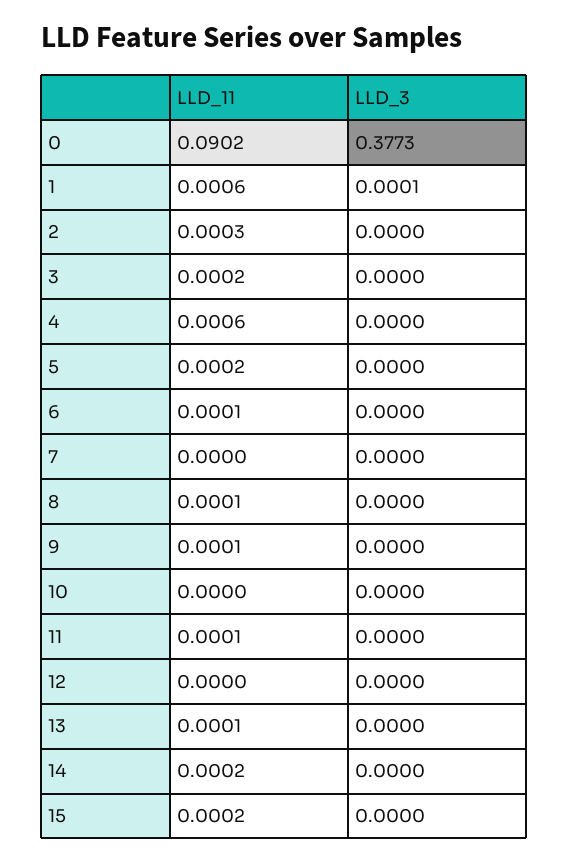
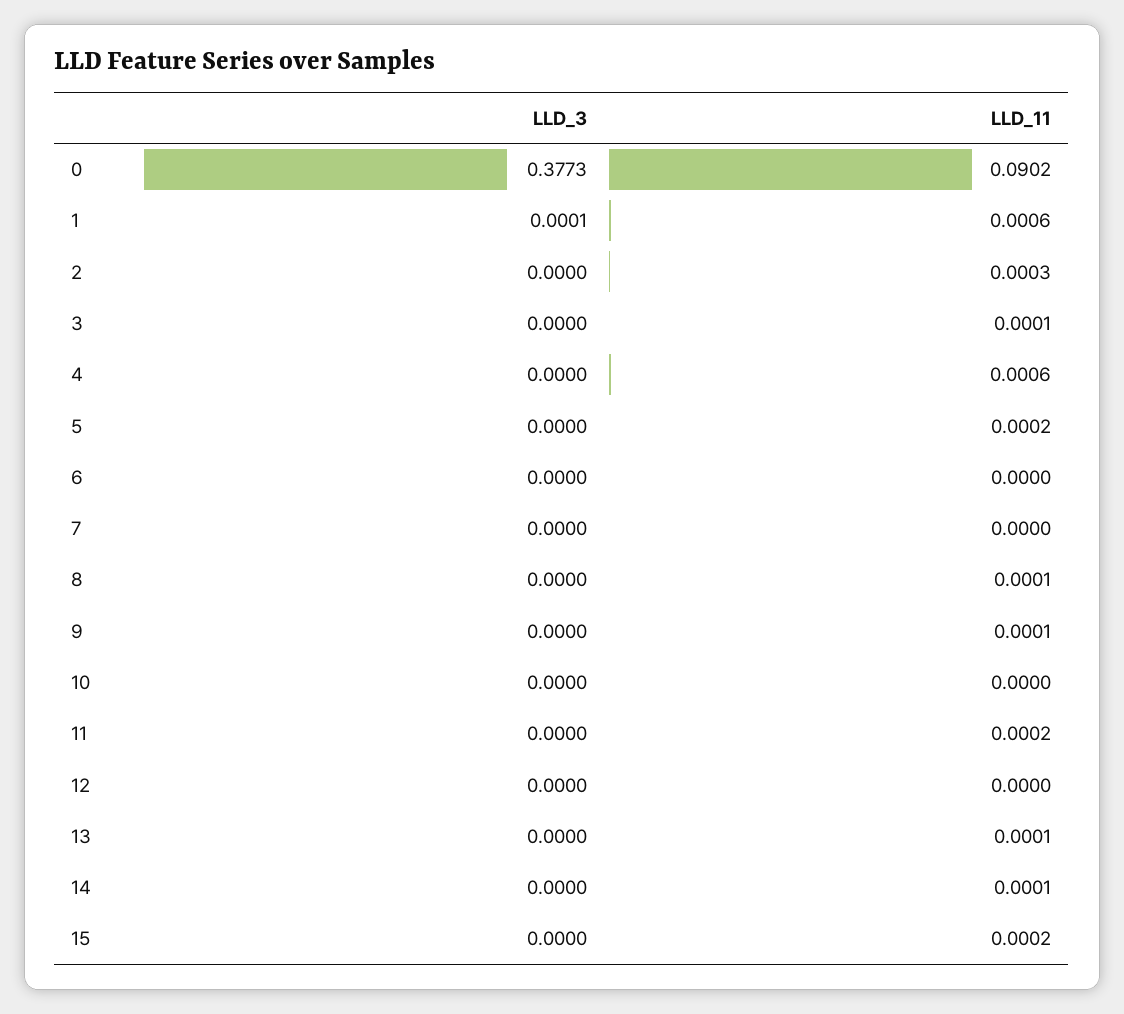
  {
    "LLD_11": {
      "0": 0.0902,
      "1": 0.0006,
      "2": 0.0003,
-     "3": 0.0002,
+     "3": 0.0001,
      "4": 0.0006,
      "5": 0.0002,
-     "6": 0.0001,
+     "6": 0,
      "7": 0,
      "8": 0.0001,
      "9": 0.0001,
      "10": 0,
-     "11": 0.0001,
+     "11": 0.0002,
      "12": 0,
      "13": 0.0001,
-     "14": 0.0002,
+     "14": 0.0001,
      "15": 0.0002
    },
    "LLD_3": {
      "0": 0.3773,
      "1": 0.0001,
      "2": 0,
      "3": 0,
      "4": 0,
      "5": 0,
      "6": 0,
      "7": 0,
      "8": 0,
      "9": 0,
      "10": 0,
      "11": 0,
      "12": 0,
      "13": 0,
      "14": 0,
      "15": 0
    }
  }

